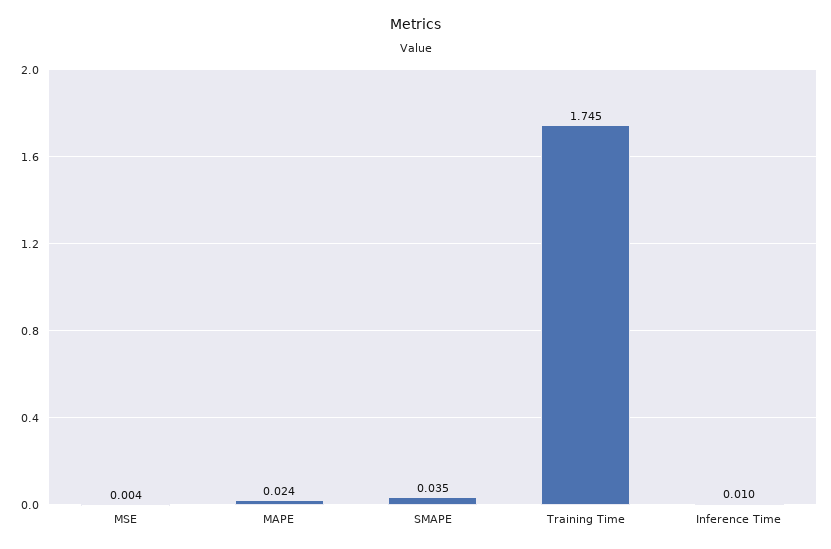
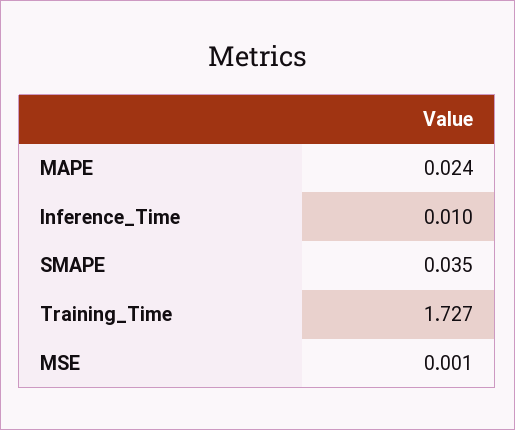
  {
-   "MSE": 0.004,
+   "MSE": 0.001,
    "MAPE": 0.024,
    "SMAPE": 0.035,
-   "Training Time": 1.745,
+   "Training Time": 1.727,
    "Inference Time": 0.01
  }

